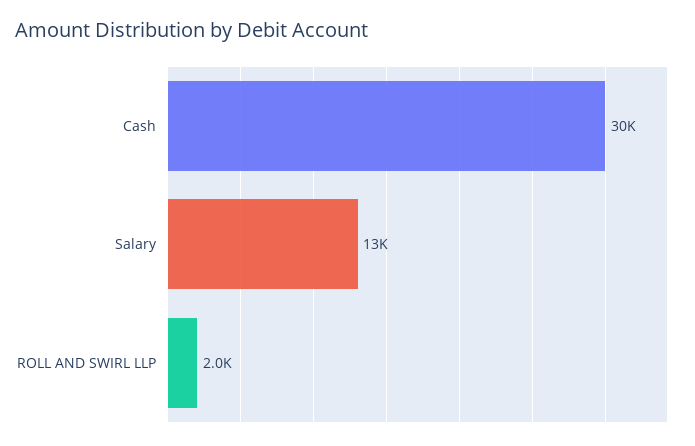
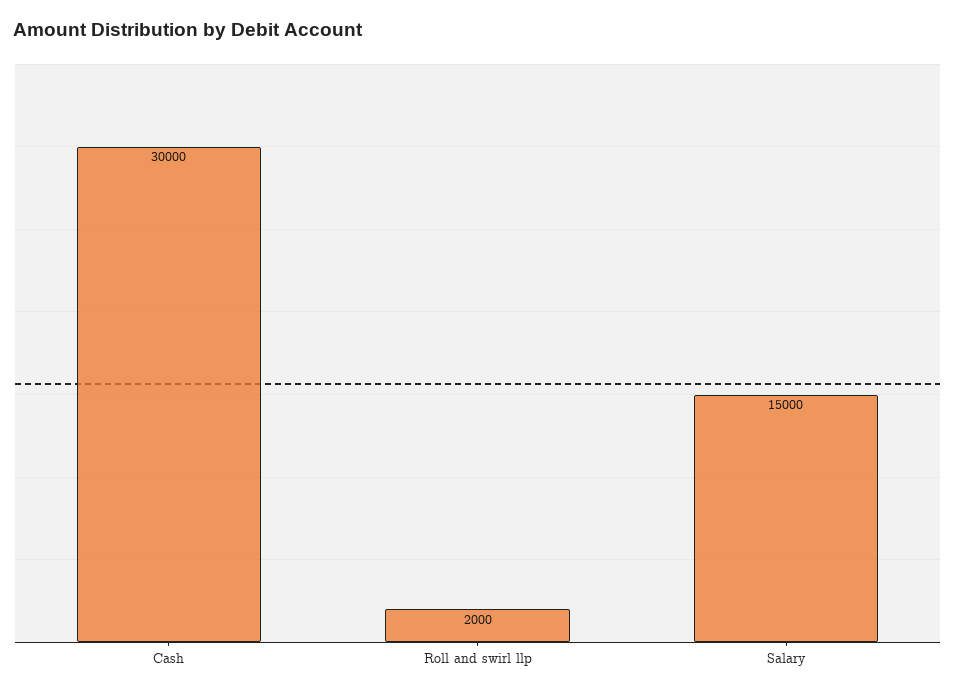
  {
    "Cash": 30000,
-   "Salary": 13000,
+   "Salary": 15000,
    "ROLL AND SWIRL LLP": 2000
  }

